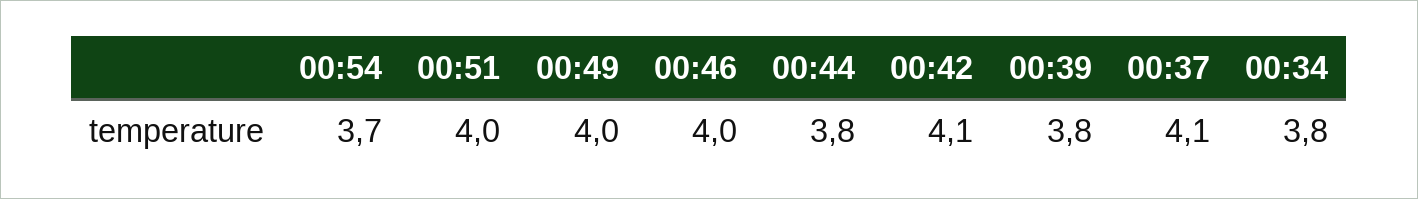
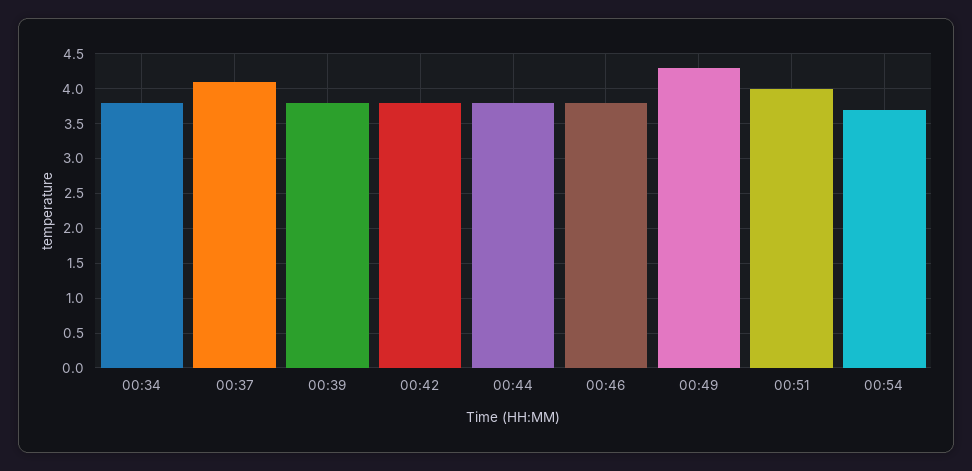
  {
    "00:54": 3.7,
    "00:51": 4,
-   "00:49": 4,
+   "00:49": 4.3,
-   "00:46": 4,
+   "00:46": 3.8,
    "00:44": 3.8,
-   "00:42": 4.1,
+   "00:42": 3.8,
    "00:39": 3.8,
    "00:37": 4.1,
    "00:34": 3.8
  }

